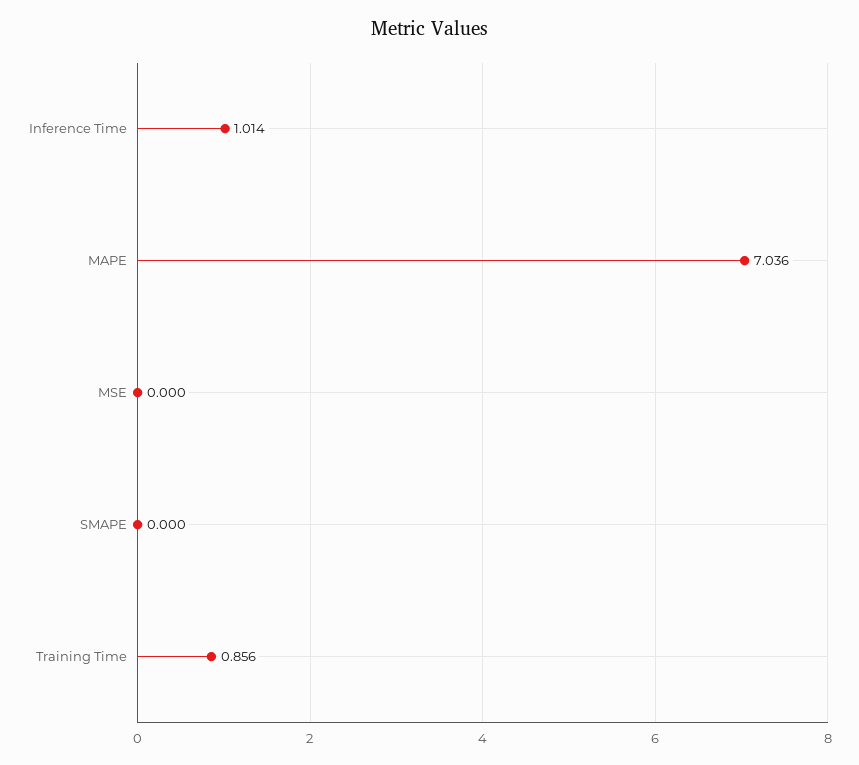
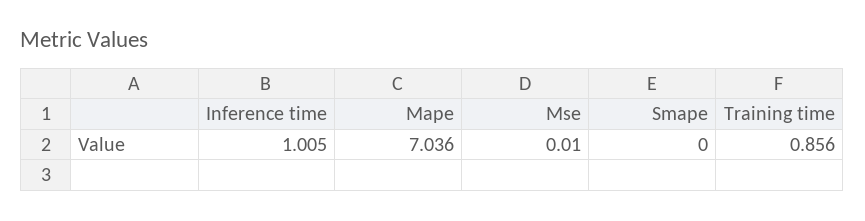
  {
-   "Inference Time": 1.014,
+   "Inference Time": 1.005,
    "MAPE": 7.036,
-   "MSE": 0,
+   "MSE": 0.01,
    "SMAPE": 0,
    "Training Time": 0.856
  }

